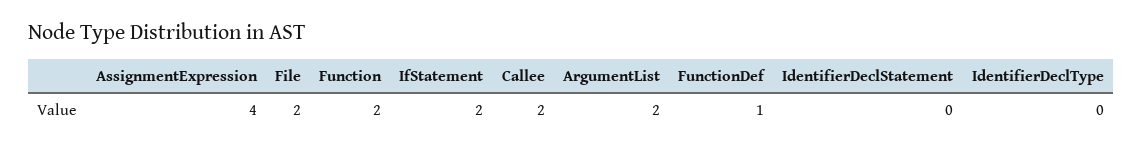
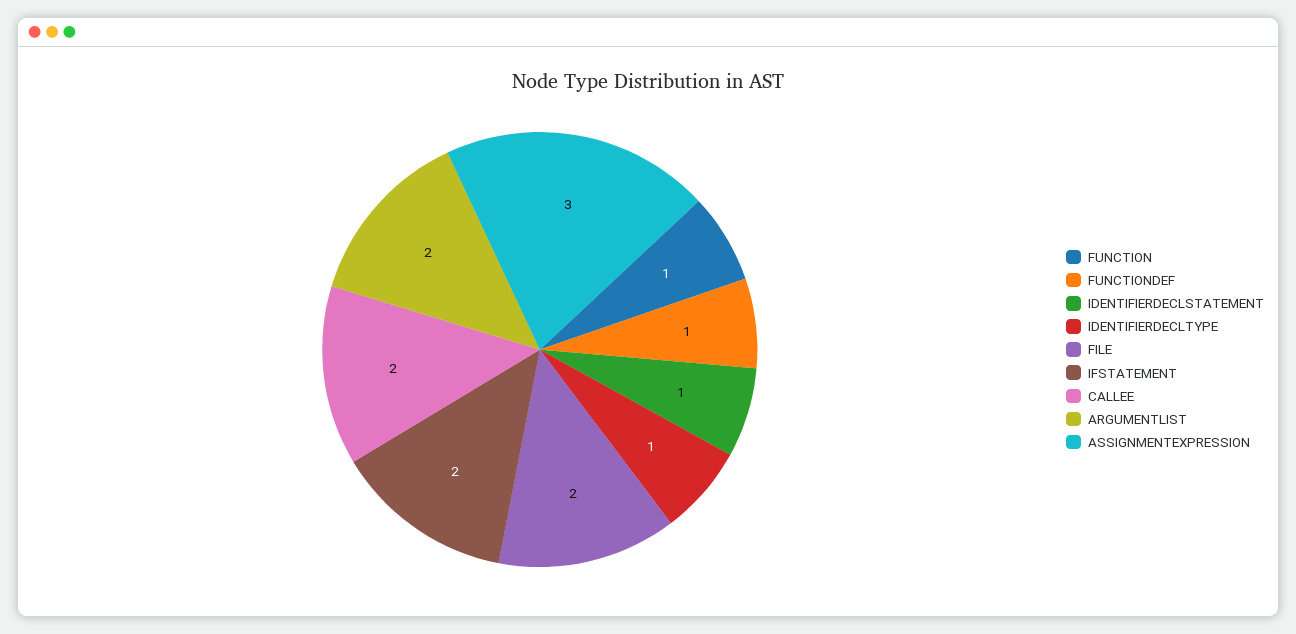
  {
-   "AssignmentExpression": 4,
+   "AssignmentExpression": 3,
    "File": 2,
-   "Function": 2,
+   "Function": 1,
    "IfStatement": 2,
    "Callee": 2,
    "ArgumentList": 2,
    "FunctionDef": 1,
-   "IdentifierDeclStatement": 0,
+   "IdentifierDeclStatement": 1,
-   "IdentifierDeclType": 0
+   "IdentifierDeclType": 1
  }

